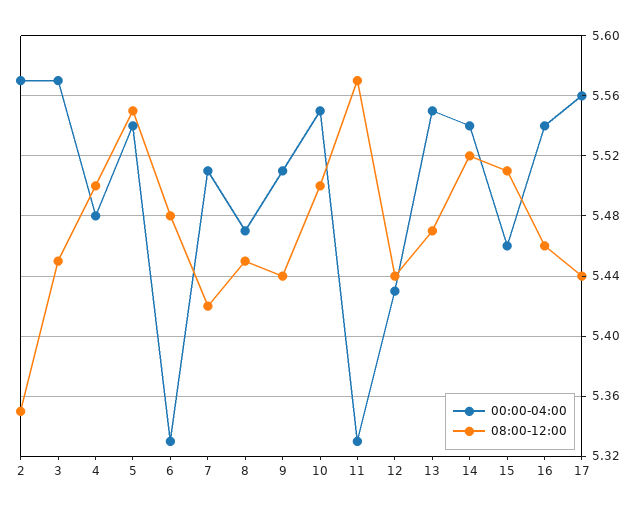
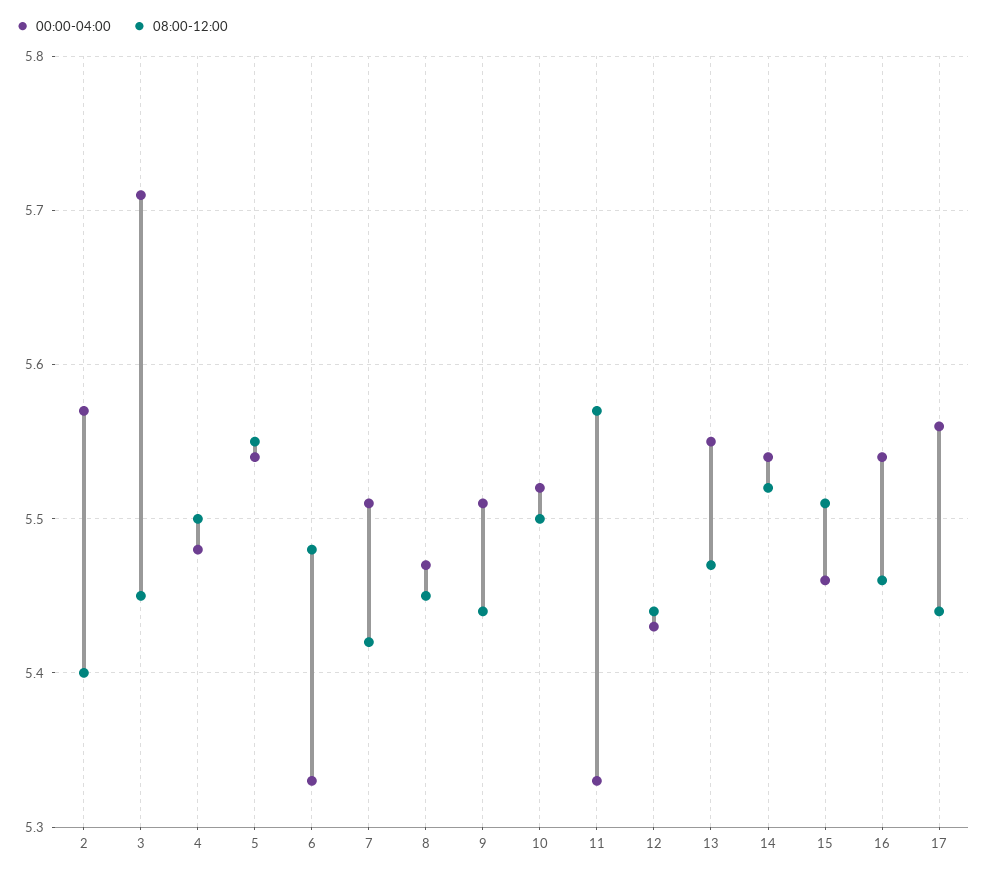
  {
    "00:00-04:00": {
      "2": 5.57,
-     "3": 5.57,
+     "3": 5.71,
      "4": 5.48,
      "5": 5.54,
      "6": 5.33,
      "7": 5.51,
      "8": 5.47,
      "9": 5.51,
-     "10": 5.55,
+     "10": 5.52,
      "11": 5.33,
      "12": 5.43,
      "13": 5.55,
      "14": 5.54,
      "15": 5.46,
      "16": 5.54,
      "17": 5.56
    },
    "08:00-12:00": {
-     "2": 5.35,
+     "2": 5.4,
      "3": 5.45,
      "4": 5.5,
      "5": 5.55,
      "6": 5.48,
      "7": 5.42,
      "8": 5.45,
      "9": 5.44,
      "10": 5.5,
      "11": 5.57,
      "12": 5.44,
      "13": 5.47,
      "14": 5.52,
      "15": 5.51,
      "16": 5.46,
      "17": 5.44
    }
  }

